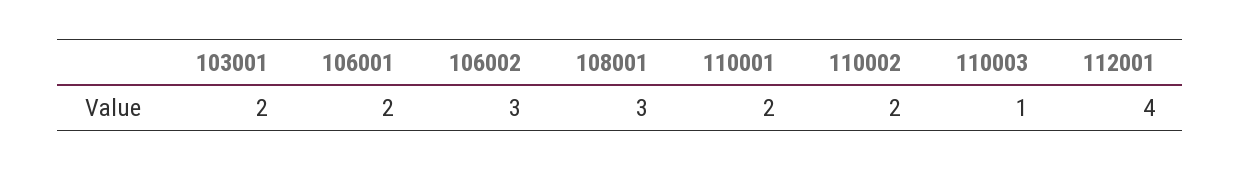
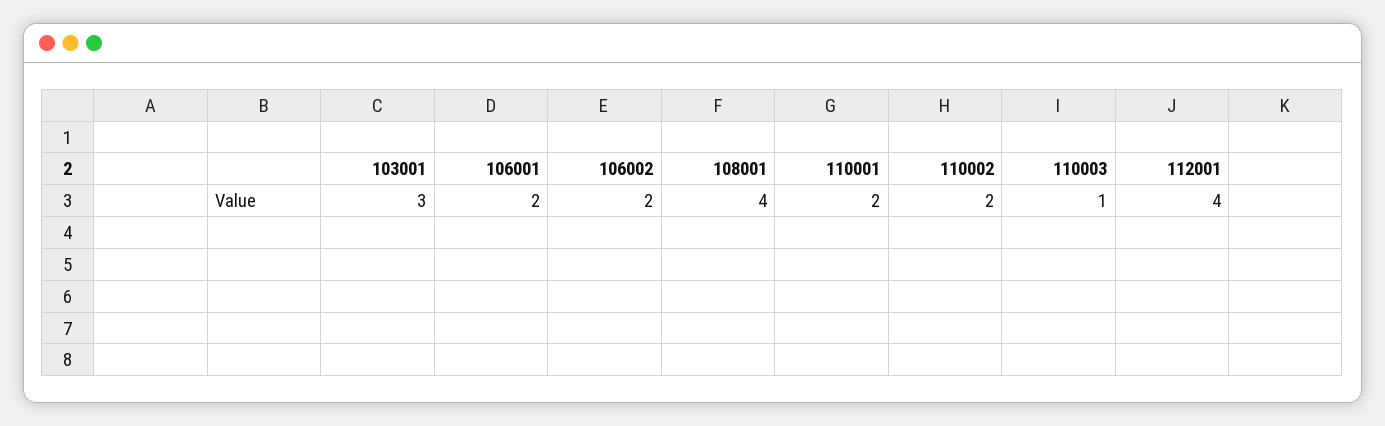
  {
-   "103001": 2,
+   "103001": 3,
    "106001": 2,
-   "106002": 3,
+   "106002": 2,
-   "108001": 3,
+   "108001": 4,
    "110001": 2,
    "110002": 2,
    "110003": 1,
    "112001": 4
  }

